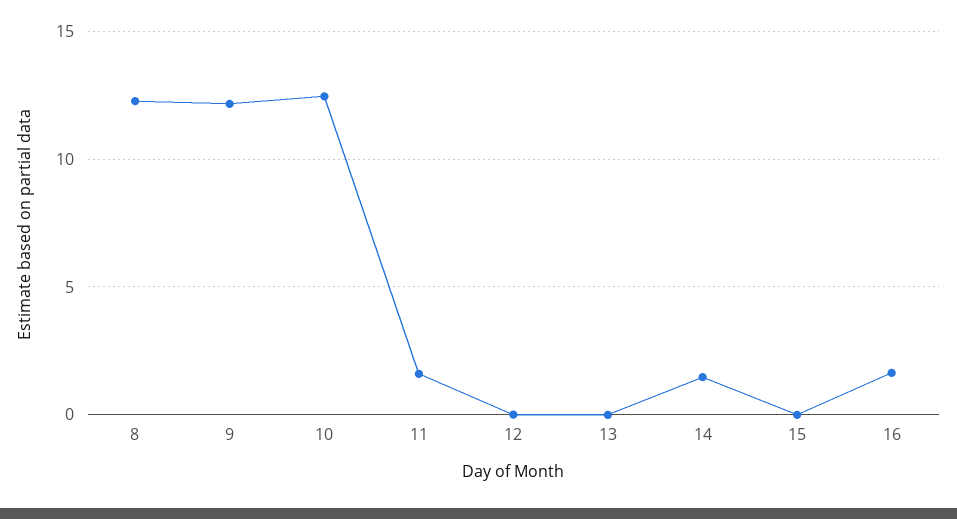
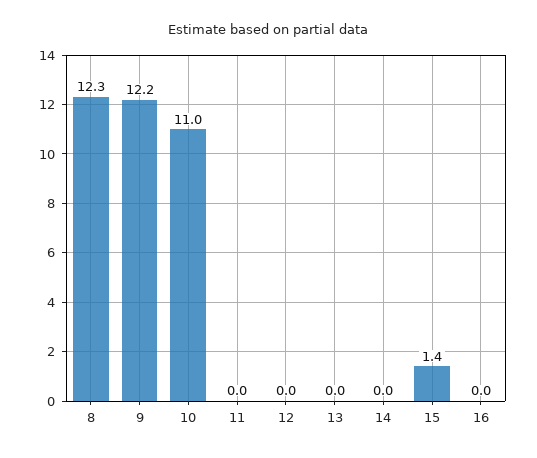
  {
    "8": 12.3,
    "9": 12.2,
-   "10": 12.5,
+   "10": 11,
-   "11": 1.5,
+   "11": 0,
    "12": 0,
    "13": 0,
-   "14": 1.5,
+   "14": 0,
-   "15": 0,
+   "15": 1.4,
-   "16": 1.5
+   "16": 0
  }

